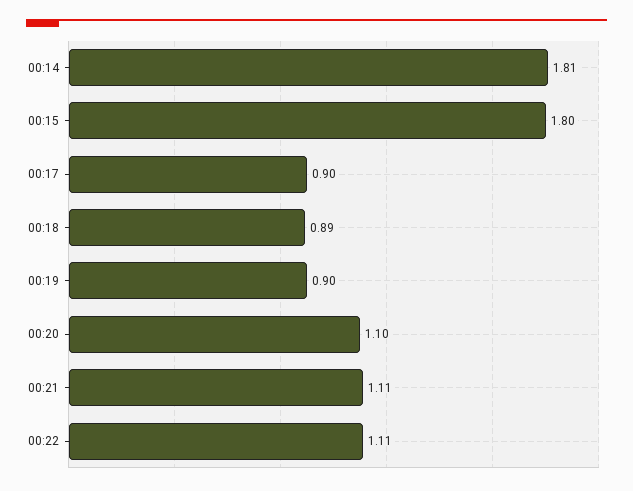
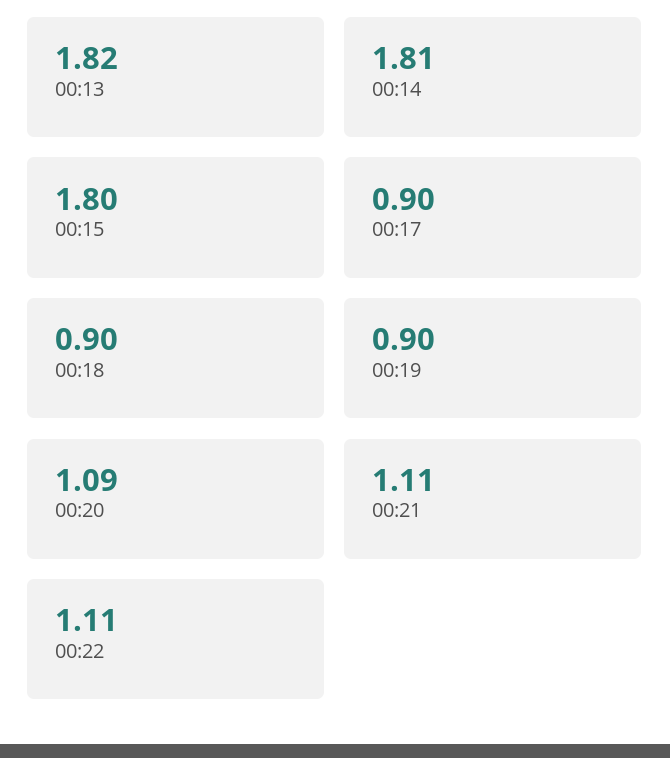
  {
    "00:14": 1.81,
    "00:15": 1.8,
    "00:17": 0.9,
-   "00:18": 0.89,
+   "00:18": 0.9,
    "00:19": 0.9,
-   "00:20": 1.1,
+   "00:20": 1.09,
    "00:21": 1.11,
-   "00:22": 1.11
+   "00:22": 1.11,
+   "00:13": 1.82
  }

